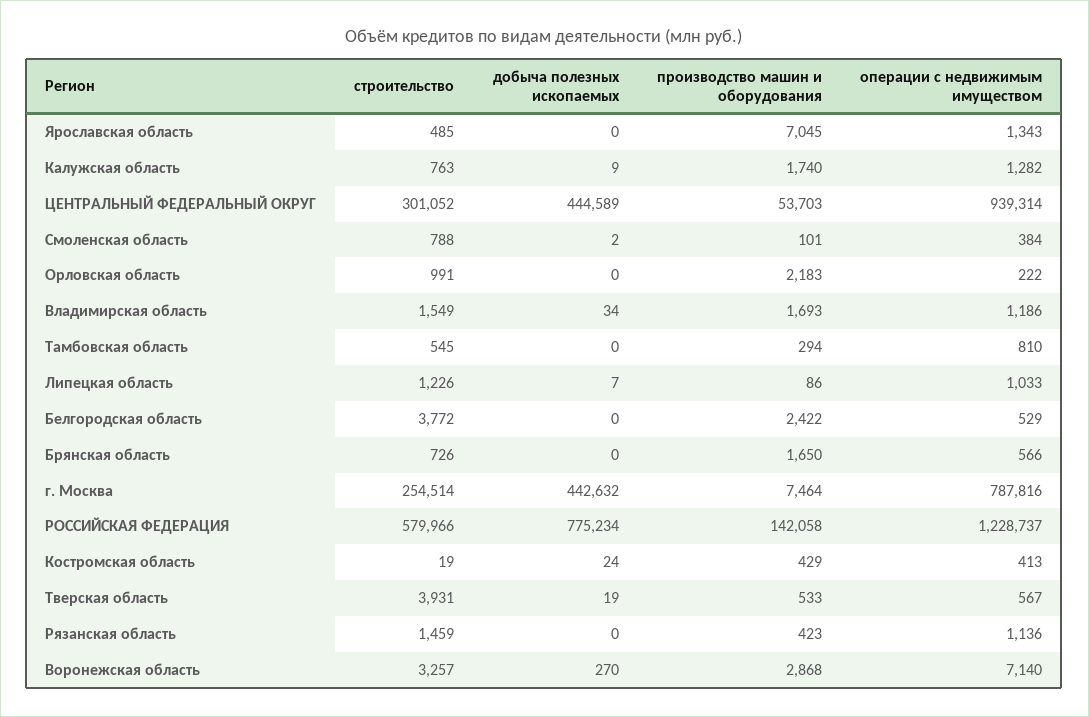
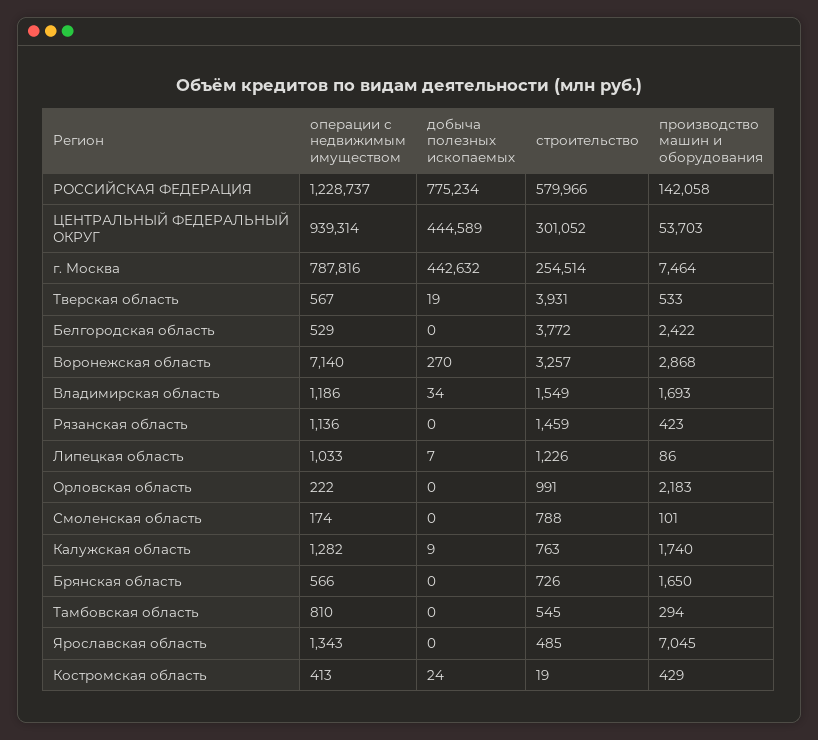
  {
    "строительство": {
      "Ярославская область": 485,
      "Калужская область": 763,
      "ЦЕНТРАЛЬНЫЙ ФЕДЕРАЛЬНЫЙ ОКРУГ": 301052,
      "Смоленская область": 788,
      "Орловская область": 991,
      "Владимирская область": 1549,
      "Тамбовская область": 545,
      "Липецкая область": 1226,
      "Белгородская область": 3772,
      "Брянская область": 726,
      "г. Москва": 254514,
      "РОССИЙСКАЯ ФЕДЕРАЦИЯ": 579966,
      "Костромская область": 19,
      "Тверская область": 3931,
      "Рязанская область": 1459,
      "Воронежская область": 3257
    },
    "добыча полезных ископаемых": {
      "Ярославская область": 0,
      "Калужская область": 9,
      "ЦЕНТРАЛЬНЫЙ ФЕДЕРАЛЬНЫЙ ОКРУГ": 444589,
-     "Смоленская область": 2,
+     "Смоленская область": 0,
      "Орловская область": 0,
      "Владимирская область": 34,
      "Тамбовская область": 0,
      "Липецкая область": 7,
      "Белгородская область": 0,
      "Брянская область": 0,
      "г. Москва": 442632,
      "РОССИЙСКАЯ ФЕДЕРАЦИЯ": 775234,
      "Костромская область": 24,
      "Тверская область": 19,
      "Рязанская область": 0,
      "Воронежская область": 270
    },
    "производство машин и оборудования": {
      "Ярославская область": 7045,
      "Калужская область": 1740,
      "ЦЕНТРАЛЬНЫЙ ФЕДЕРАЛЬНЫЙ ОКРУГ": 53703,
      "Смоленская область": 101,
      "Орловская область": 2183,
      "Владимирская область": 1693,
      "Тамбовская область": 294,
      "Липецкая область": 86,
      "Белгородская область": 2422,
      "Брянская область": 1650,
      "г. Москва": 7464,
      "РОССИЙСКАЯ ФЕДЕРАЦИЯ": 142058,
      "Костромская область": 429,
      "Тверская область": 533,
      "Рязанская область": 423,
      "Воронежская область": 2868
    },
    "операции с недвижимым имуществом": {
      "Ярославская область": 1343,
      "Калужская область": 1282,
      "ЦЕНТРАЛЬНЫЙ ФЕДЕРАЛЬНЫЙ ОКРУГ": 939314,
-     "Смоленская область": 384,
+     "Смоленская область": 174,
      "Орловская область": 222,
      "Владимирская область": 1186,
      "Тамбовская область": 810,
      "Липецкая область": 1033,
      "Белгородская область": 529,
      "Брянская область": 566,
      "г. Москва": 787816,
      "РОССИЙСКАЯ ФЕДЕРАЦИЯ": 1228737,
      "Костромская область": 413,
      "Тверская область": 567,
      "Рязанская область": 1136,
      "Воронежская область": 7140
    }
  }

